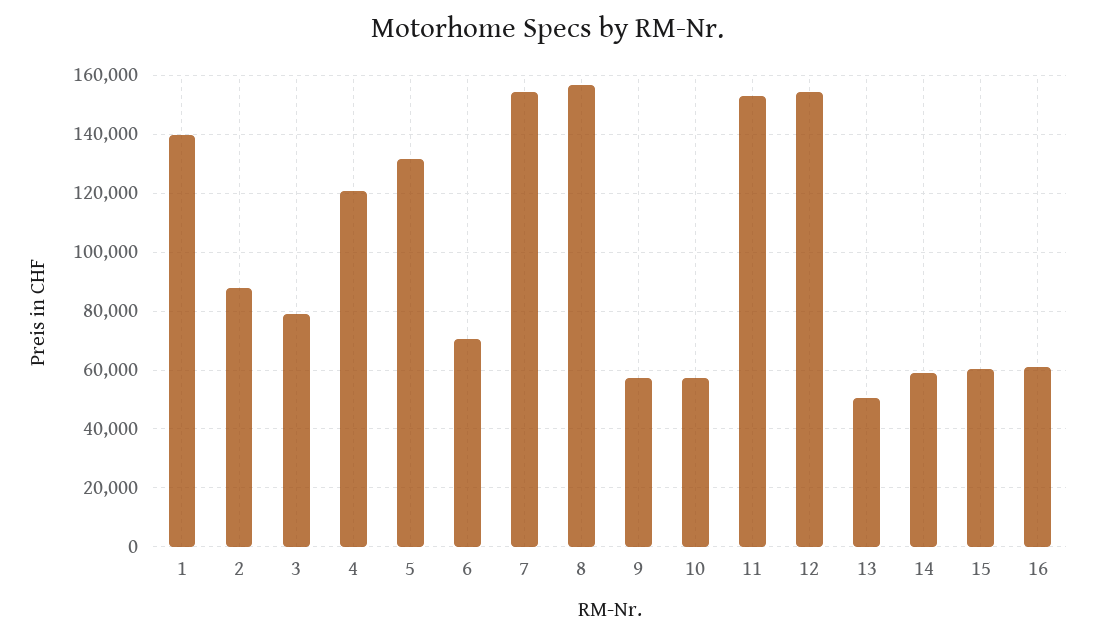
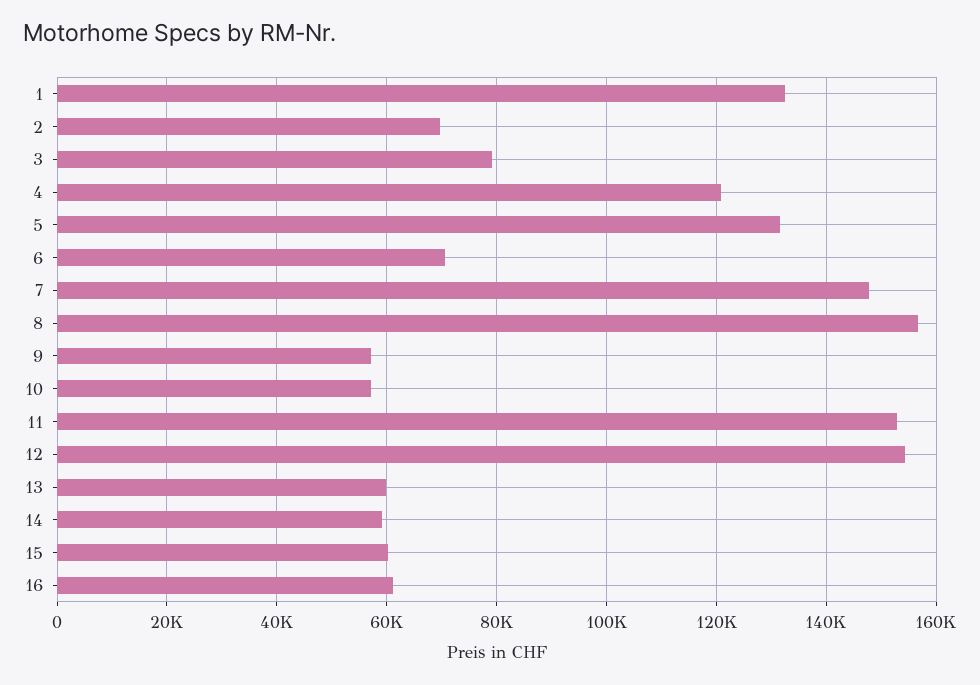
  {
-   "1": 140000,
+   "1": 132000,
-   "2": 87500,
+   "2": 70000,
    "3": 80000,
    "4": 120000,
    "5": 132000,
    "6": 70000,
-   "7": 155000,
+   "7": 148000,
    "8": 156000,
    "9": 58000,
    "10": 58000,
    "11": 152000,
    "12": 154000,
-   "13": 50000,
+   "13": 60000,
    "14": 60000,
    "15": 60000,
    "16": 62000
  }

